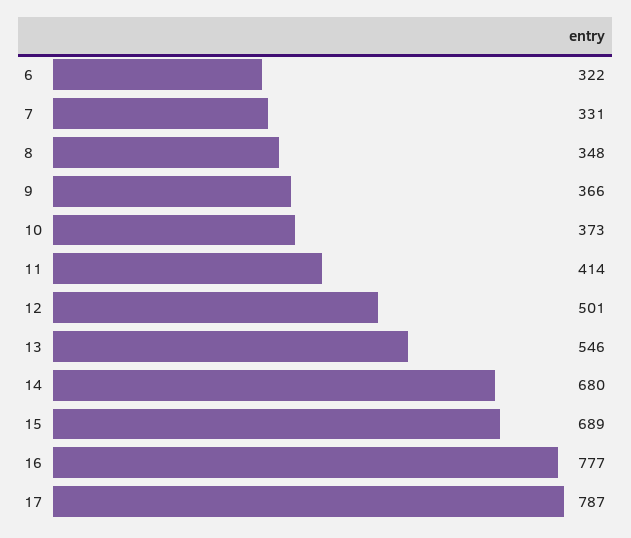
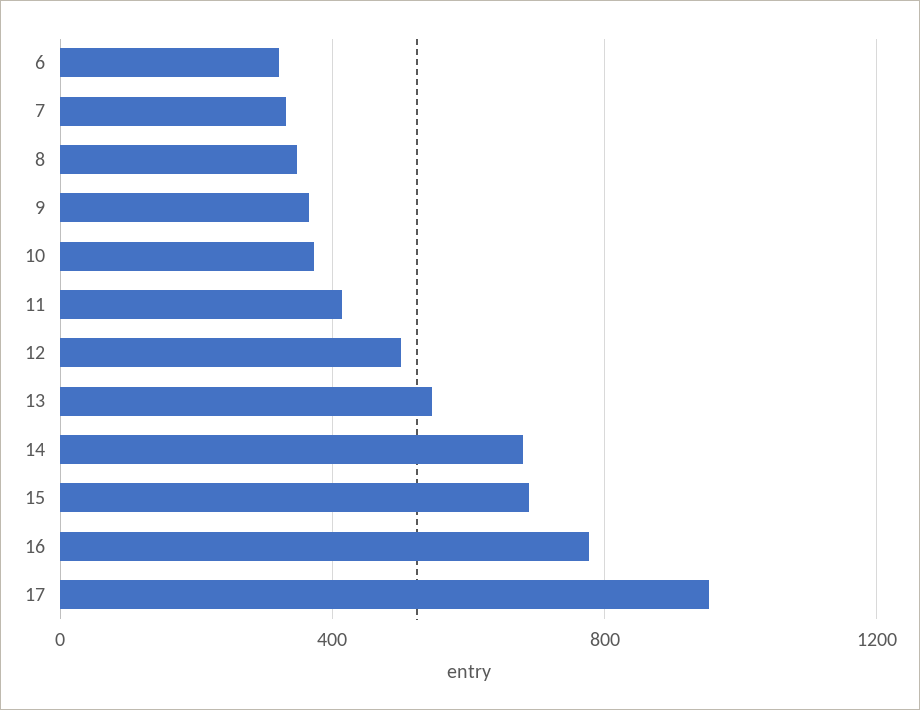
  {
    "6": 322,
    "7": 331,
    "8": 348,
    "9": 366,
    "10": 373,
    "11": 414,
    "12": 501,
    "13": 546,
    "14": 680,
    "15": 689,
    "16": 777,
-   "17": 787
+   "17": 950
  }

